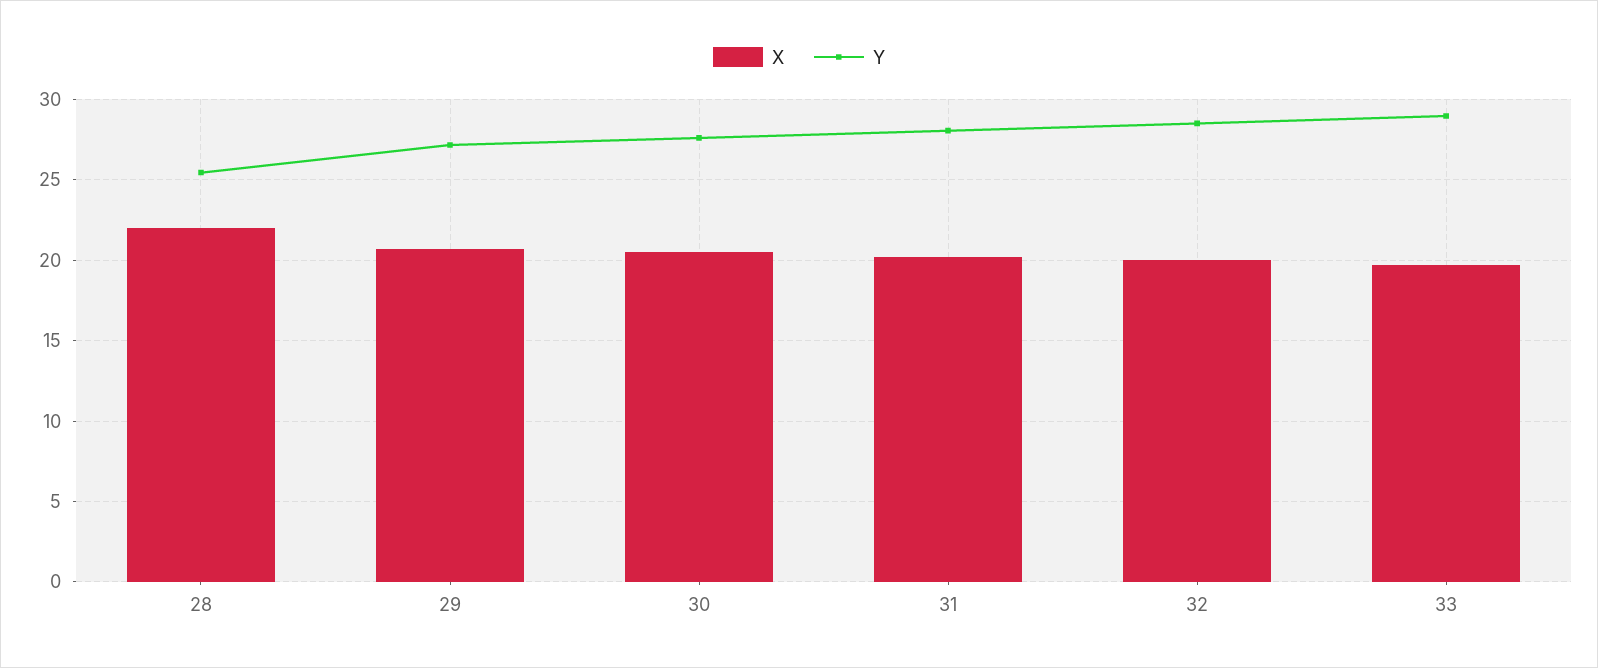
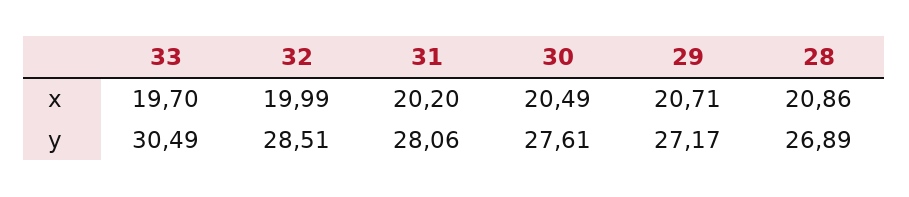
  {
    "X": {
-     "28": 22,
+     "28": 20.86,
      "29": 20.71,
      "30": 20.49,
      "31": 20.2,
      "32": 19.99,
      "33": 19.7
    },
    "Y": {
-     "28": 25.5,
+     "28": 26.89,
      "29": 27.17,
      "30": 27.61,
      "31": 28.06,
      "32": 28.51,
-     "33": 29
+     "33": 30.49
    }
  }

